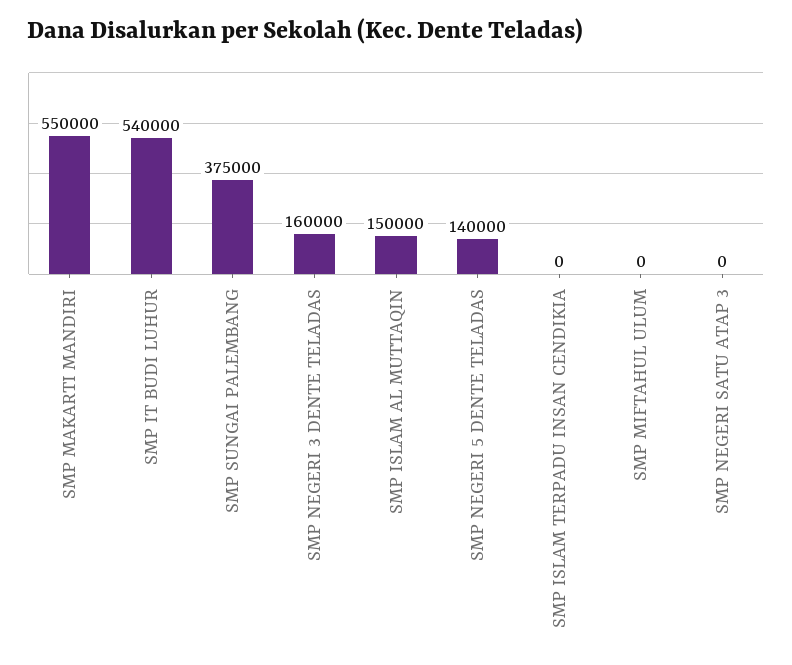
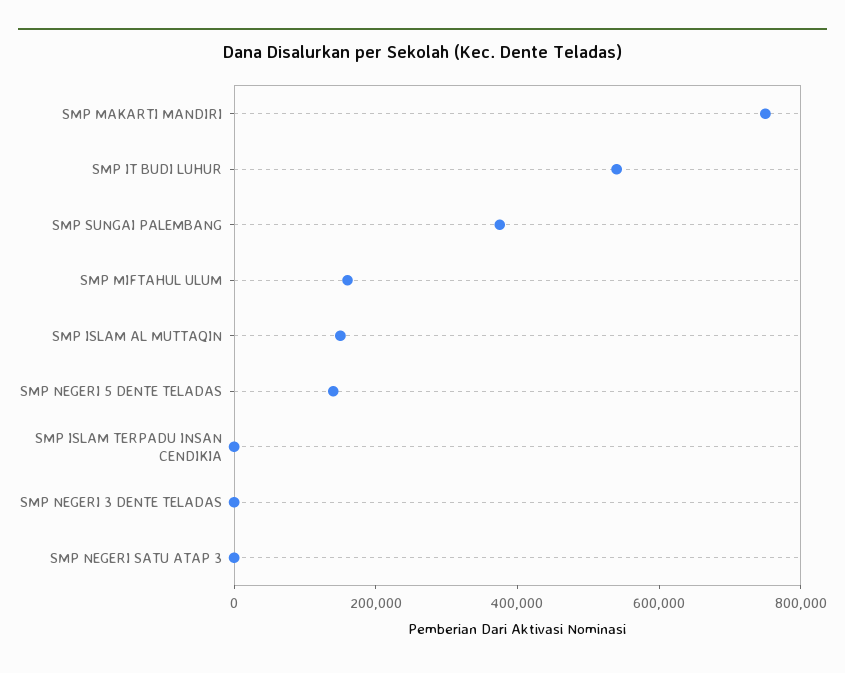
  {
-   "SMP MAKARTI MANDIRI": 550000,
+   "SMP MAKARTI MANDIRI": 750000,
    "SMP IT BUDI LUHUR": 540000,
    "SMP SUNGAI PALEMBANG": 375000,
-   "SMP NEGERI 3 DENTE TELADAS": 160000,
+   "SMP NEGERI 3 DENTE TELADAS": 0,
    "SMP ISLAM AL MUTTAQIN": 150000,
    "SMP NEGERI 5 DENTE TELADAS": 140000,
    "SMP ISLAM TERPADU INSAN CENDIKIA": 0,
-   "SMP MIFTAHUL ULUM": 0,
+   "SMP MIFTAHUL ULUM": 150000,
    "SMP NEGERI SATU ATAP 3": 0
  }

